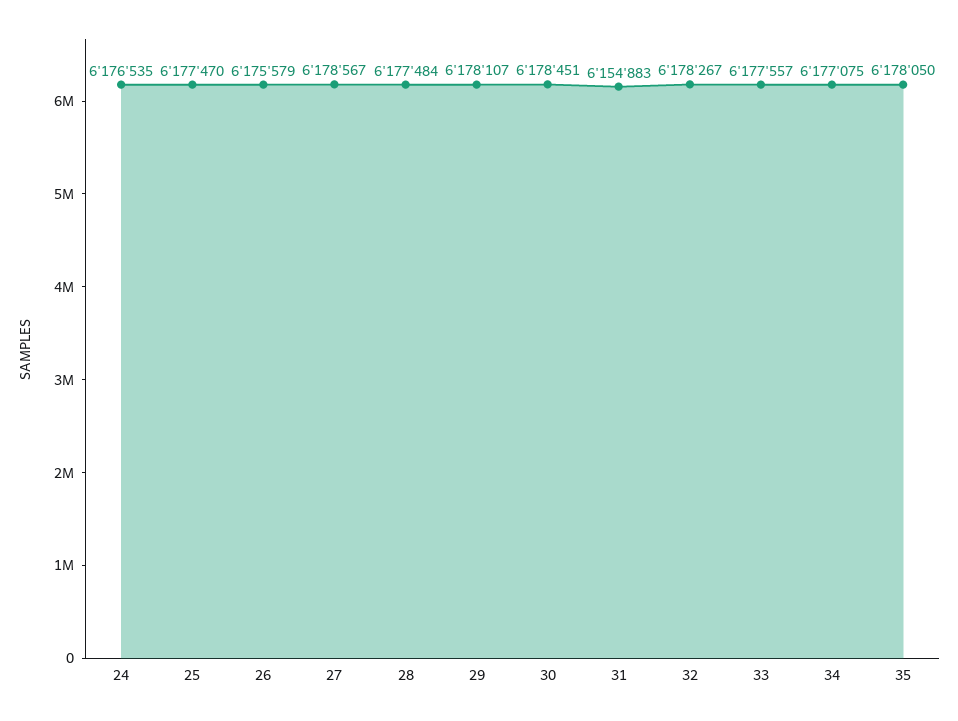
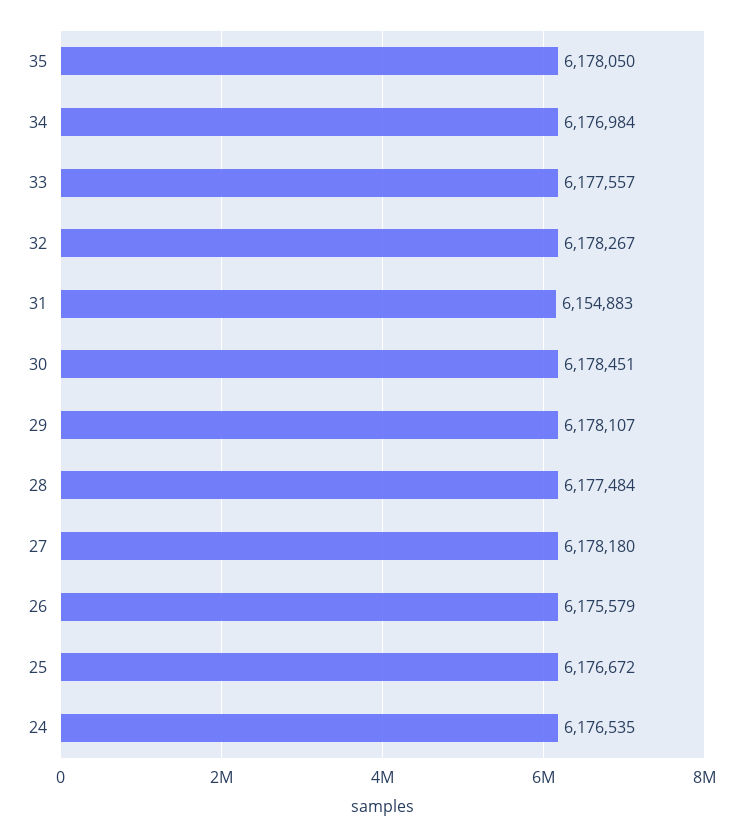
  {
    "24": 6176535,
-   "25": 6177470,
+   "25": 6176672,
    "26": 6175579,
-   "27": 6178567,
+   "27": 6178180,
    "28": 6177484,
    "29": 6178107,
    "30": 6178451,
    "31": 6154883,
    "32": 6178267,
    "33": 6177557,
-   "34": 6177075,
+   "34": 6176984,
    "35": 6178050
  }

